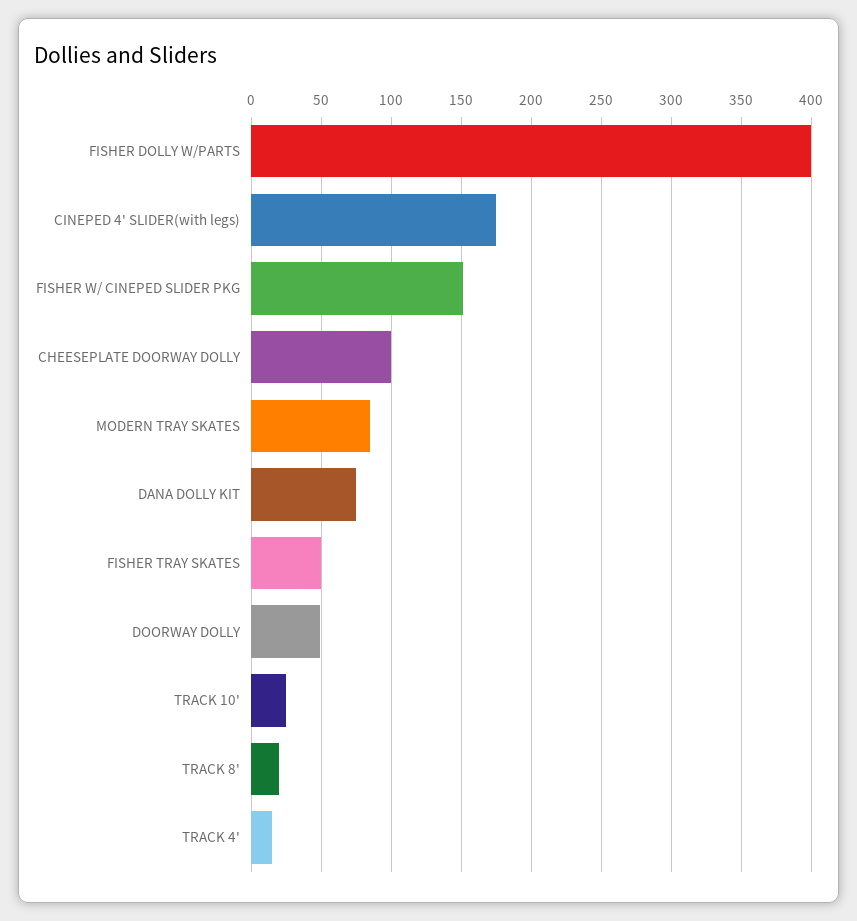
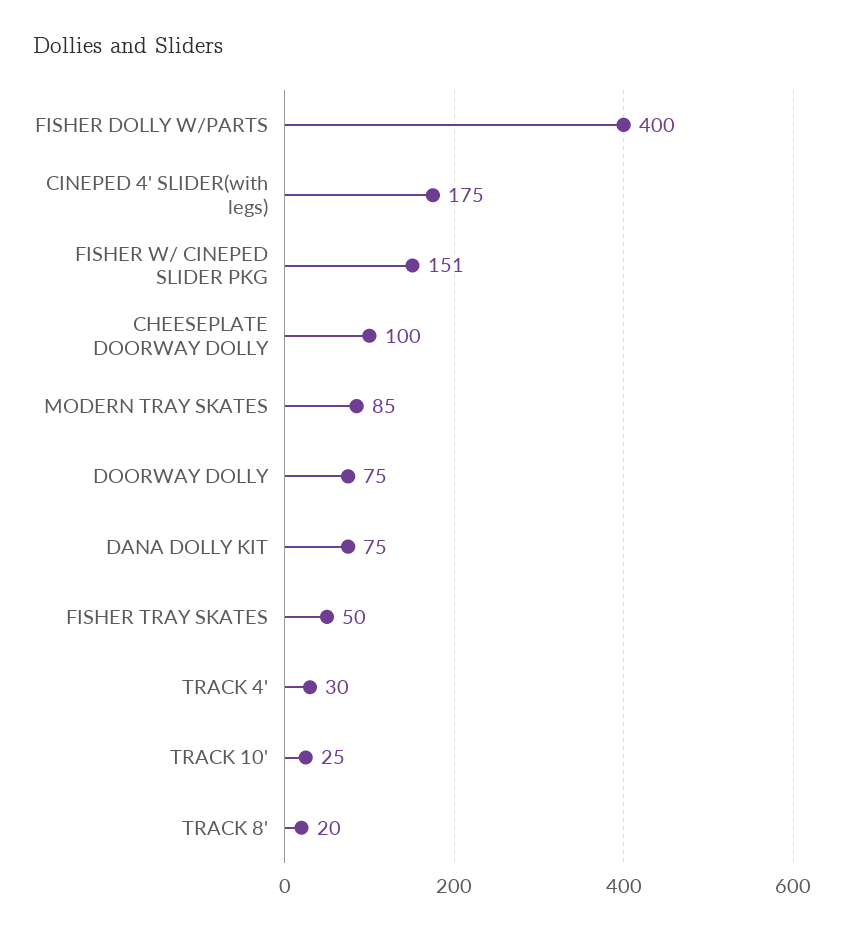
  {
    "FISHER DOLLY W/PARTS": 400,
    "CINEPED 4' SLIDER(with legs)": 175,
    "FISHER W/ CINEPED SLIDER PKG": 151,
    "CHEESEPLATE DOORWAY DOLLY": 100,
    "MODERN TRAY SKATES": 85,
    "DANA DOLLY KIT": 75,
    "FISHER TRAY SKATES": 50,
-   "DOORWAY DOLLY": 50,
+   "DOORWAY DOLLY": 75,
    "TRACK 10'": 25,
    "TRACK 8'": 20,
-   "TRACK 4'": 15
+   "TRACK 4'": 30
  }

